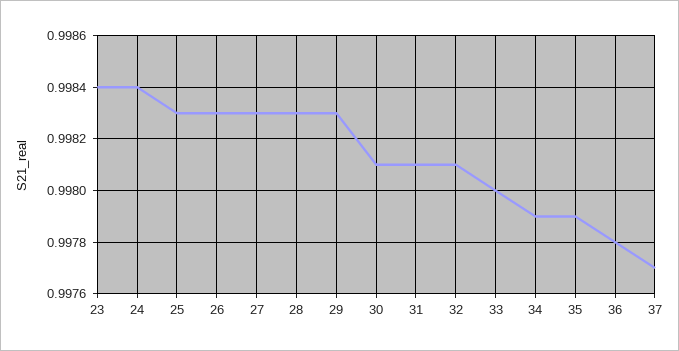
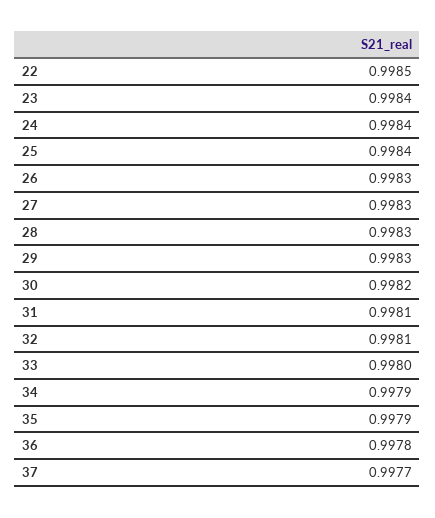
  {
    "23": 0.9984,
    "24": 0.9984,
-   "25": 0.9983,
+   "25": 0.9984,
    "26": 0.9983,
    "27": 0.9983,
    "28": 0.9983,
    "29": 0.9983,
-   "30": 0.9981,
+   "30": 0.9982,
    "31": 0.9981,
    "32": 0.9981,
    "33": 0.998,
    "34": 0.9979,
    "35": 0.9979,
    "36": 0.9978,
-   "37": 0.9977
+   "37": 0.9977,
+   "22": 0.9985
  }

